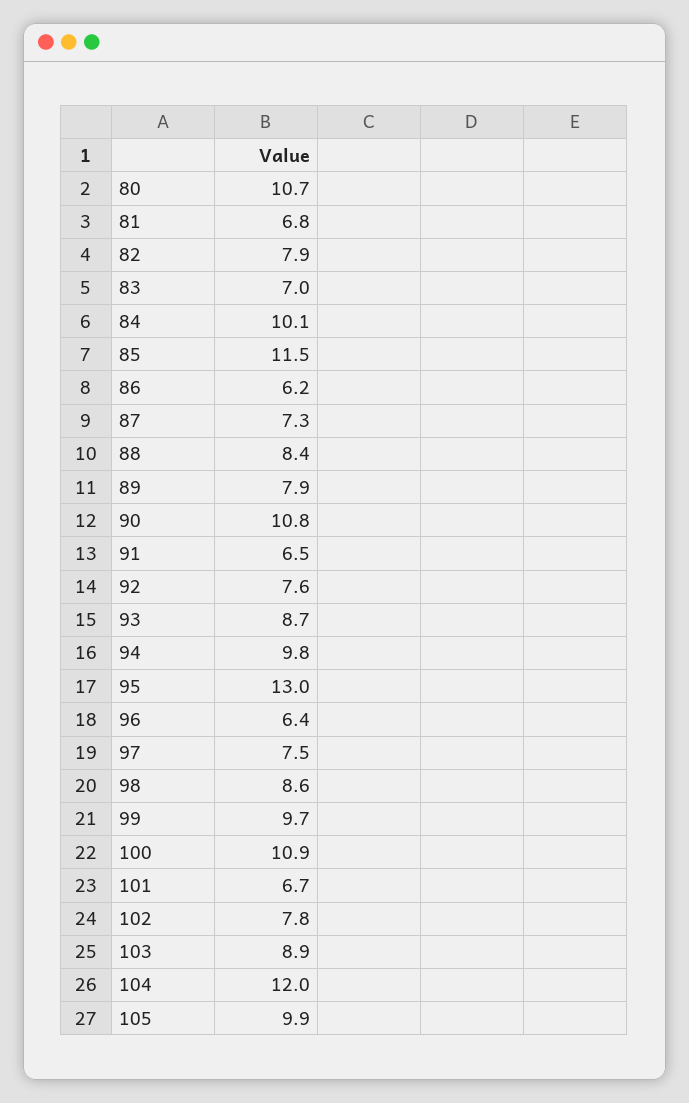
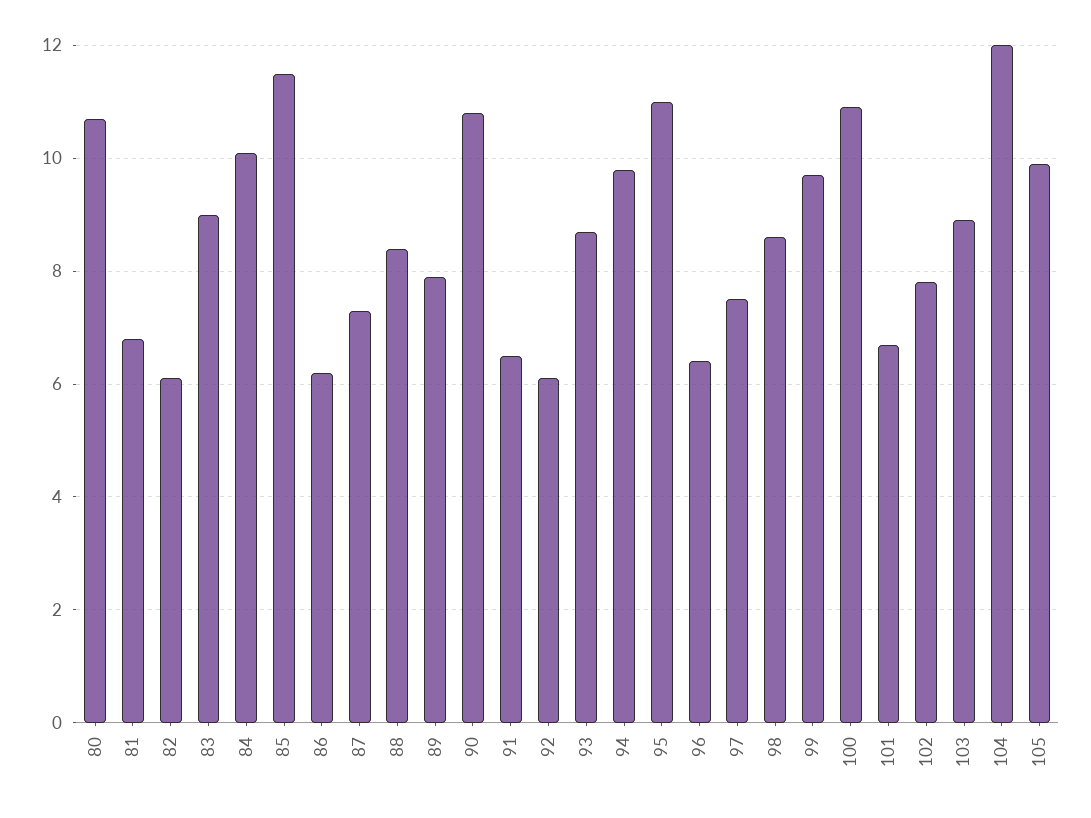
  {
    "80": 10.7,
    "81": 6.8,
-   "82": 7.9,
+   "82": 6,
-   "83": 7,
+   "83": 9,
    "84": 10.1,
    "85": 11.5,
    "86": 6.2,
    "87": 7.3,
    "88": 8.4,
    "89": 7.9,
    "90": 10.8,
    "91": 6.5,
-   "92": 7.6,
+   "92": 6,
    "93": 8.7,
    "94": 9.8,
-   "95": 13,
+   "95": 11,
    "96": 6.4,
    "97": 7.5,
    "98": 8.6,
    "99": 9.7,
    "100": 10.9,
    "101": 6.7,
    "102": 7.8,
    "103": 8.9,
    "104": 12,
    "105": 9.9
  }

